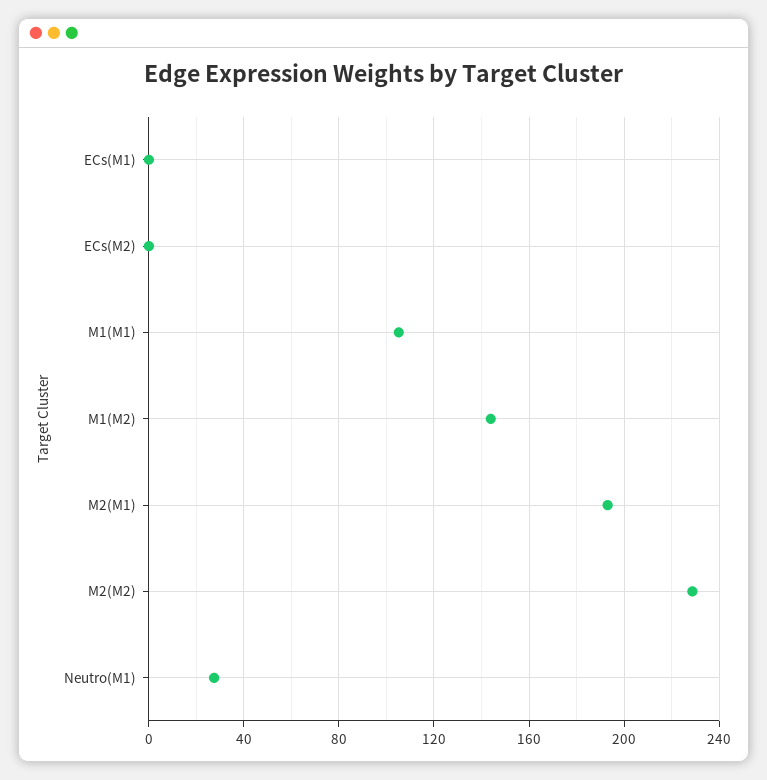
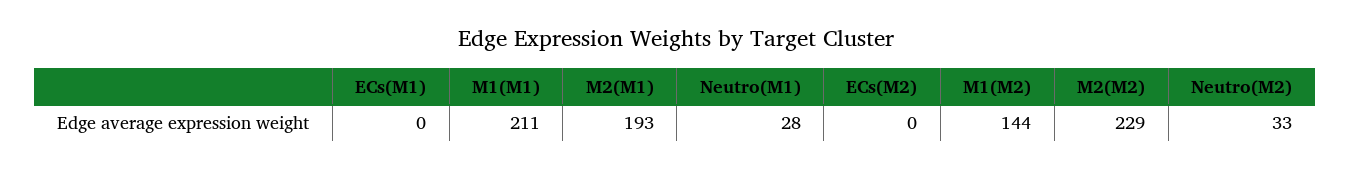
  {
    "ECs(M1)": 0,
    "ECs(M2)": 0,
-   "M1(M1)": 105,
+   "M1(M1)": 211,
    "M1(M2)": 144,
    "M2(M1)": 193,
    "M2(M2)": 229,
-   "Neutro(M1)": 28
+   "Neutro(M1)": 28,
+   "Neutro(M2)": 33
  }

